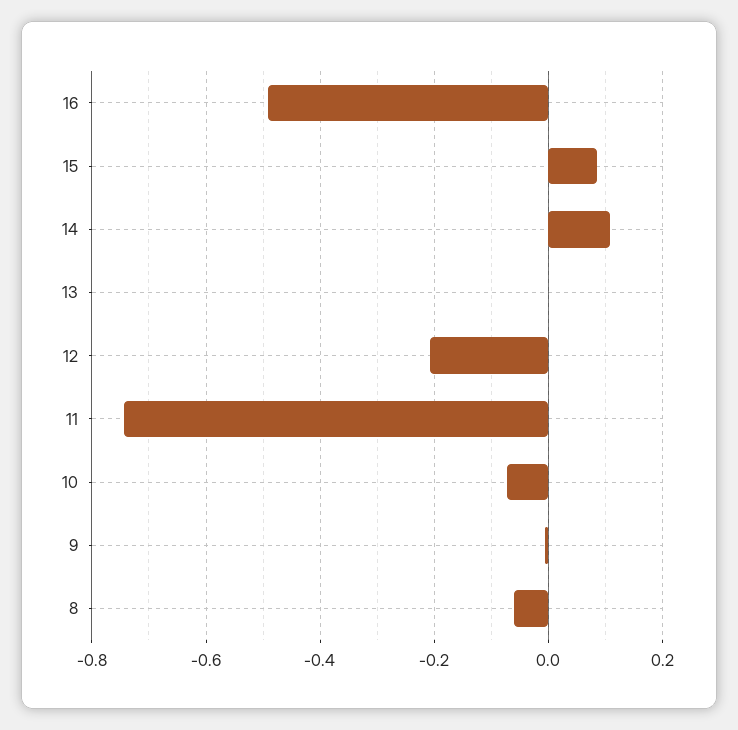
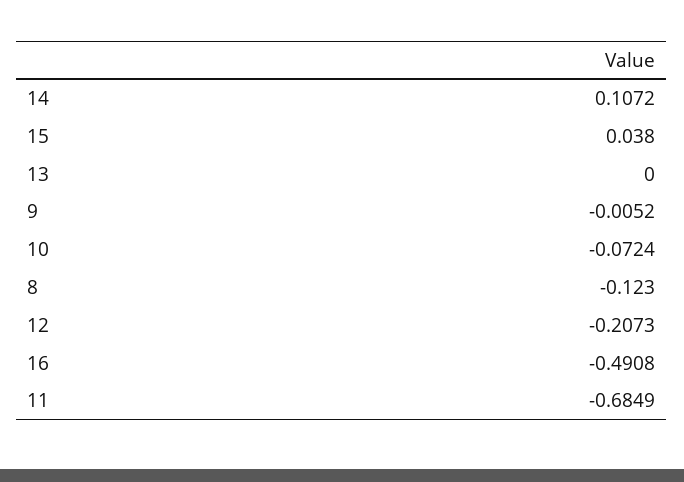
  {
    "16": -0.4908,
-   "15": 0.08,
+   "15": 0.038,
    "14": 0.1072,
    "13": 0,
    "12": -0.2073,
-   "11": -0.74,
+   "11": -0.6849,
    "10": -0.0724,
    "9": -0.0052,
-   "8": -0.06
+   "8": -0.123
  }

